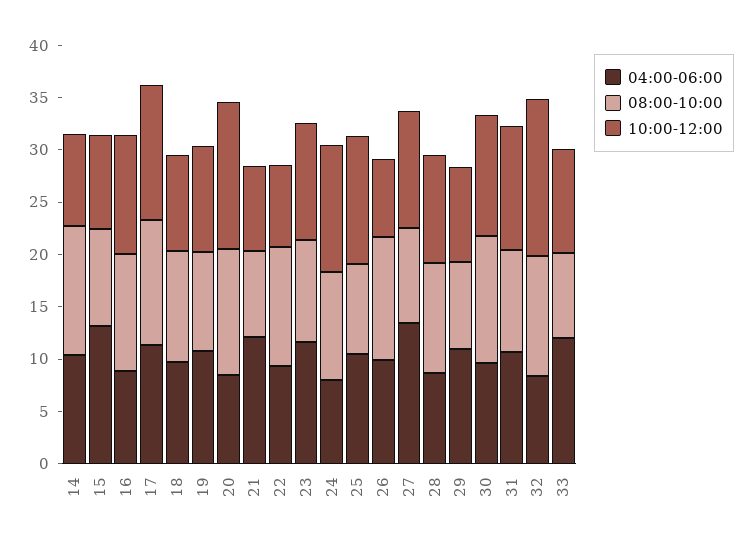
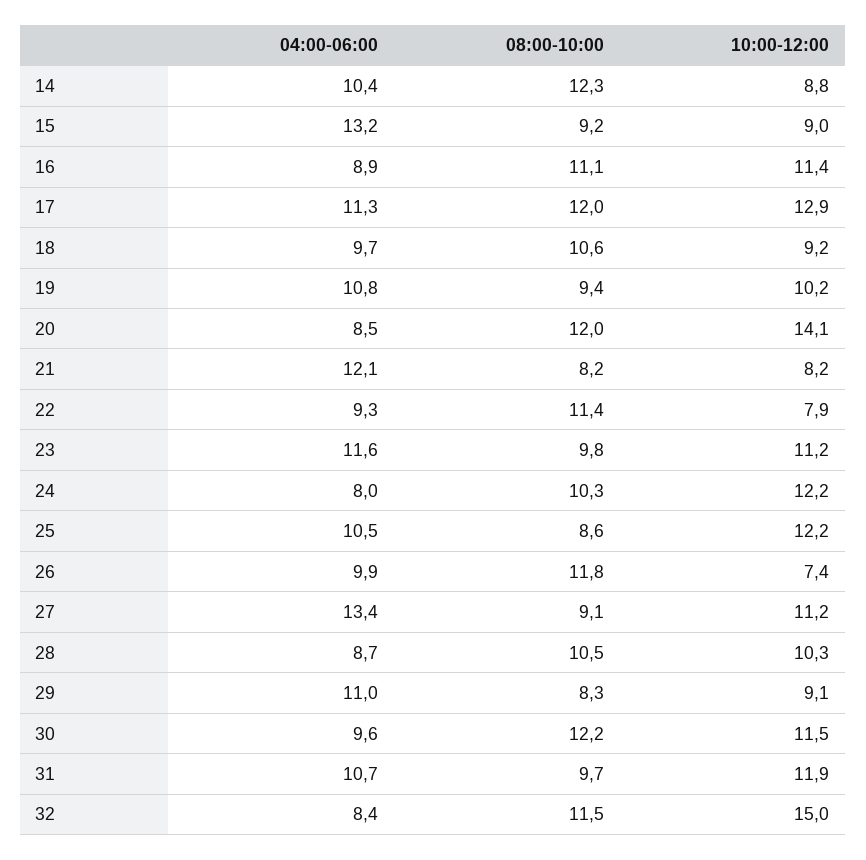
  {
    "04:00-06:00": {
      "14": 10.4,
      "15": 13.2,
      "16": 8.9,
      "17": 11.3,
      "18": 9.7,
      "19": 10.8,
      "20": 8.5,
      "21": 12.1,
      "22": 9.3,
      "23": 11.6,
      "24": 8,
      "25": 10.5,
      "26": 9.9,
      "27": 13.4,
      "28": 8.7,
      "29": 11,
      "30": 9.6,
      "31": 10.7,
-     "32": 8.4,
+     "32": 8.4
-     "33": 12
    },
    "08:00-10:00": {
      "14": 12.3,
      "15": 9.2,
      "16": 11.1,
      "17": 12,
      "18": 10.6,
      "19": 9.4,
      "20": 12,
      "21": 8.2,
      "22": 11.4,
      "23": 9.8,
      "24": 10.3,
      "25": 8.6,
      "26": 11.8,
      "27": 9.1,
      "28": 10.5,
      "29": 8.3,
      "30": 12.2,
      "31": 9.7,
-     "32": 11.5,
+     "32": 11.5
-     "33": 8
    },
    "10:00-12:00": {
      "14": 8.8,
      "15": 9,
      "16": 11.4,
      "17": 12.9,
      "18": 9.2,
      "19": 10.2,
      "20": 14.1,
      "21": 8.2,
      "22": 7.9,
      "23": 11.2,
      "24": 12.2,
      "25": 12.2,
      "26": 7.4,
      "27": 11.2,
      "28": 10.3,
      "29": 9.1,
      "30": 11.5,
      "31": 11.9,
-     "32": 15,
+     "32": 15
-     "33": 10
    }
  }

